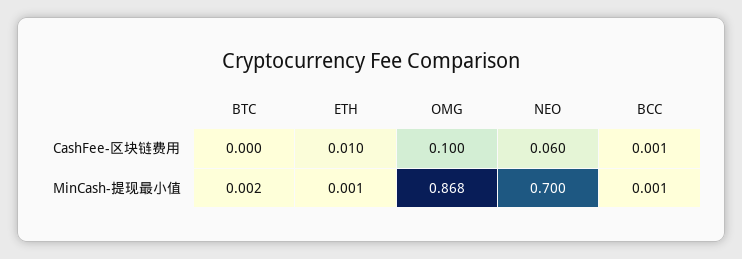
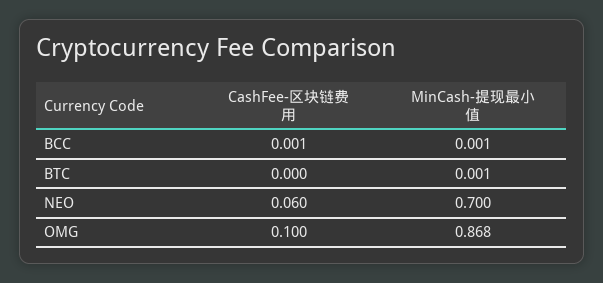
  {
    "BTC": {
      "CashFee-区块链费用": 0,
-     "MinCash-提现最小值": 0.002
+     "MinCash-提现最小值": 0.001
    },
-   "ETH": {
-     "CashFee-区块链费用": 0.01,
-     "MinCash-提现最小值": 0.001
-   },
    "OMG": {
      "CashFee-区块链费用": 0.1,
      "MinCash-提现最小值": 0.868
    },
    "NEO": {
      "CashFee-区块链费用": 0.06,
      "MinCash-提现最小值": 0.7
    },
    "BCC": {
      "CashFee-区块链费用": 0.001,
      "MinCash-提现最小值": 0.001
    }
  }

